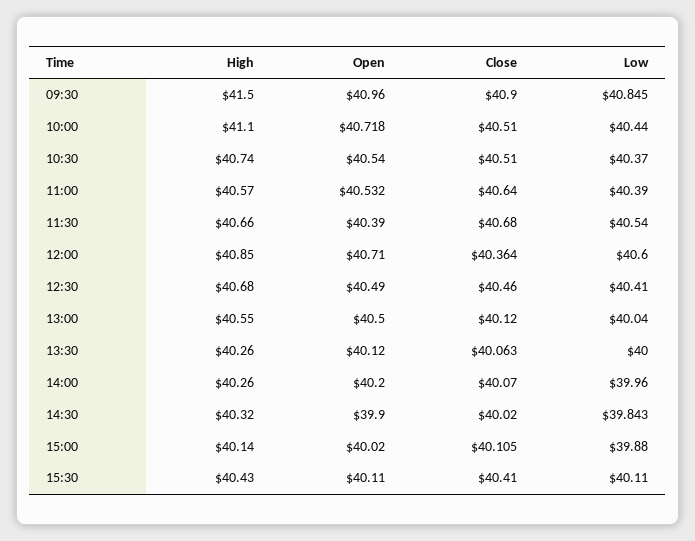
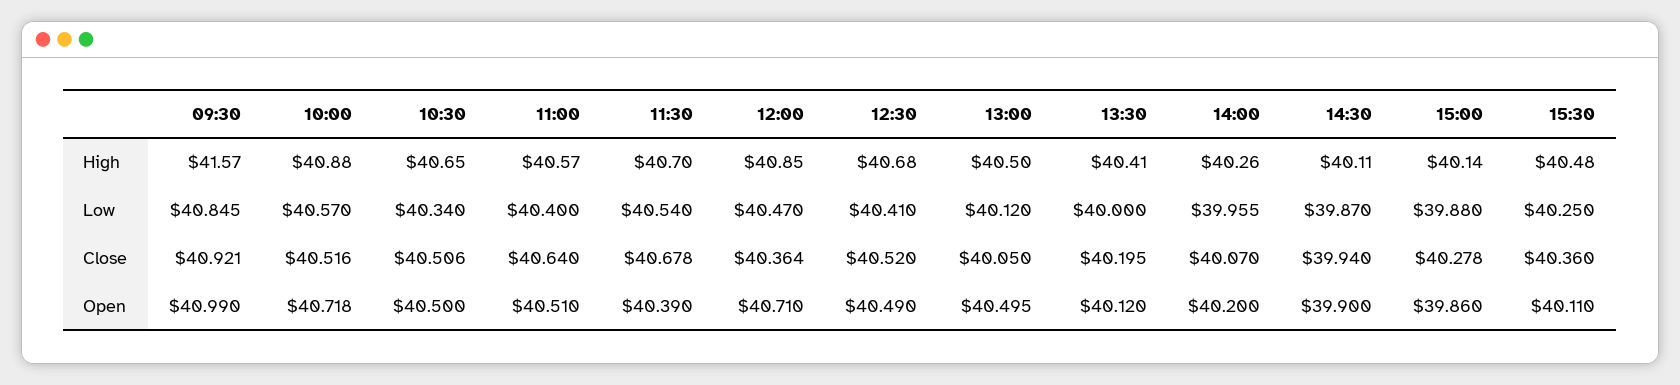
  {
    "High": {
-     "09:30": 41.5,
+     "09:30": 41.57,
-     "10:00": 41.1,
+     "10:00": 40.88,
-     "10:30": 40.74,
+     "10:30": 40.65,
      "11:00": 40.57,
-     "11:30": 40.66,
+     "11:30": 40.7,
      "12:00": 40.85,
      "12:30": 40.68,
-     "13:00": 40.55,
+     "13:00": 40.5,
-     "13:30": 40.26,
+     "13:30": 40.41,
      "14:00": 40.26,
-     "14:30": 40.32,
+     "14:30": 40.11,
      "15:00": 40.14,
-     "15:30": 40.43
+     "15:30": 40.48
    },
    "Open": {
-     "09:30": 40.96,
+     "09:30": 40.99,
      "10:00": 40.718,
-     "10:30": 40.54,
+     "10:30": 40.5,
-     "11:00": 40.532,
+     "11:00": 40.51,
      "11:30": 40.39,
      "12:00": 40.71,
      "12:30": 40.49,
-     "13:00": 40.5,
+     "13:00": 40.495,
      "13:30": 40.12,
      "14:00": 40.2,
      "14:30": 39.9,
-     "15:00": 40.02,
+     "15:00": 39.86,
      "15:30": 40.11
    },
    "Close": {
-     "09:30": 40.9,
+     "09:30": 40.921,
-     "10:00": 40.51,
+     "10:00": 40.516,
-     "10:30": 40.51,
+     "10:30": 40.506,
      "11:00": 40.64,
-     "11:30": 40.68,
+     "11:30": 40.678,
      "12:00": 40.364,
-     "12:30": 40.46,
+     "12:30": 40.52,
-     "13:00": 40.12,
+     "13:00": 40.05,
-     "13:30": 40.063,
+     "13:30": 40.195,
      "14:00": 40.07,
-     "14:30": 40.02,
+     "14:30": 39.94,
-     "15:00": 40.105,
+     "15:00": 40.278,
-     "15:30": 40.41
+     "15:30": 40.36
    },
    "Low": {
      "09:30": 40.845,
-     "10:00": 40.44,
+     "10:00": 40.57,
-     "10:30": 40.37,
+     "10:30": 40.34,
-     "11:00": 40.39,
+     "11:00": 40.4,
      "11:30": 40.54,
-     "12:00": 40.6,
+     "12:00": 40.47,
      "12:30": 40.41,
-     "13:00": 40.04,
+     "13:00": 40.12,
      "13:30": 40,
-     "14:00": 39.96,
+     "14:00": 39.955,
-     "14:30": 39.843,
+     "14:30": 39.87,
      "15:00": 39.88,
-     "15:30": 40.11
+     "15:30": 40.25
    }
  }

